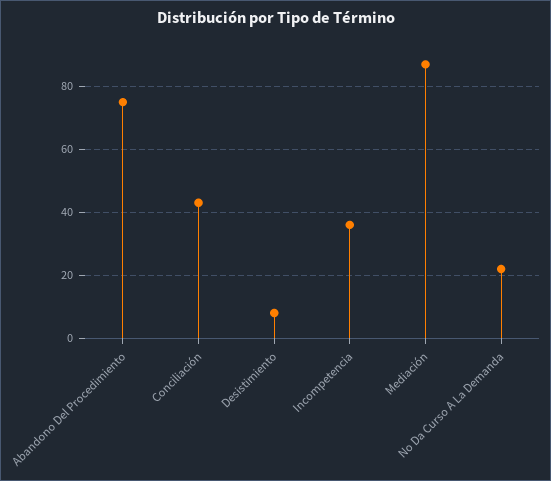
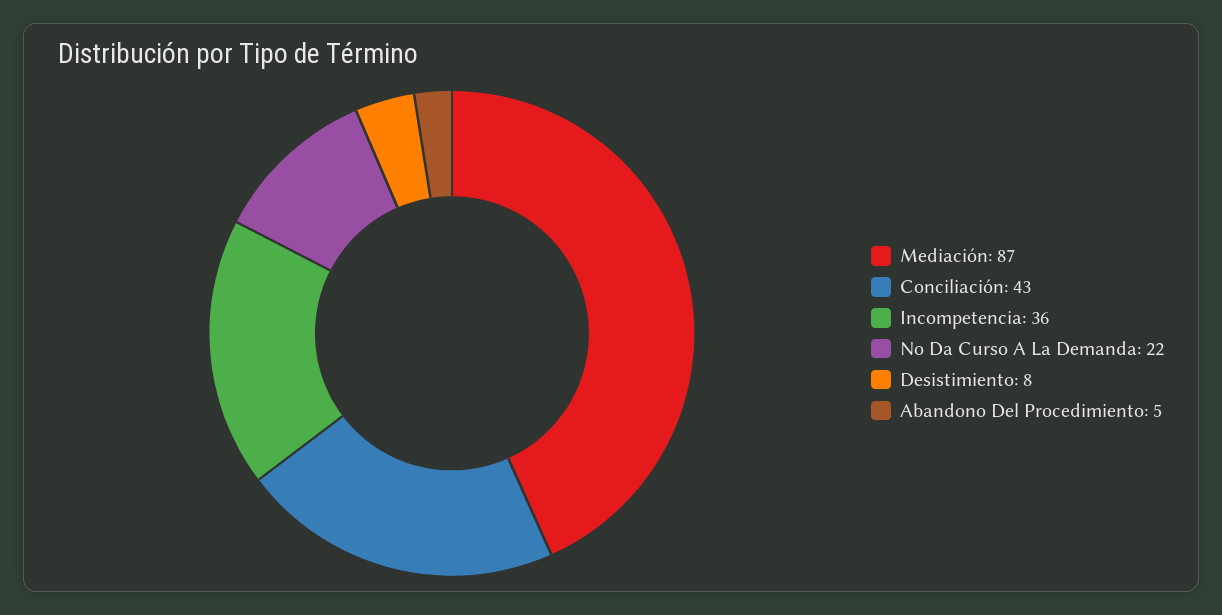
  {
-   "Abandono Del Procedimiento": 75,
+   "Abandono Del Procedimiento": 5,
    "Conciliación": 43,
    "Desistimiento": 8,
    "Incompetencia": 36,
    "Mediación": 87,
    "No Da Curso A La Demanda": 22
  }

